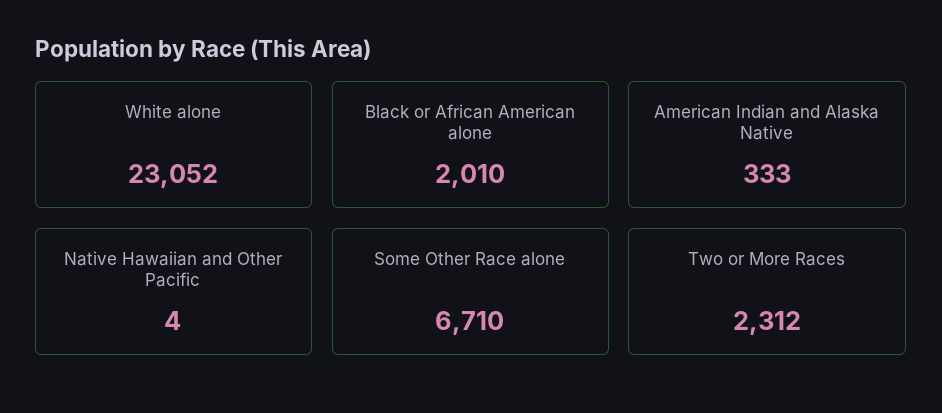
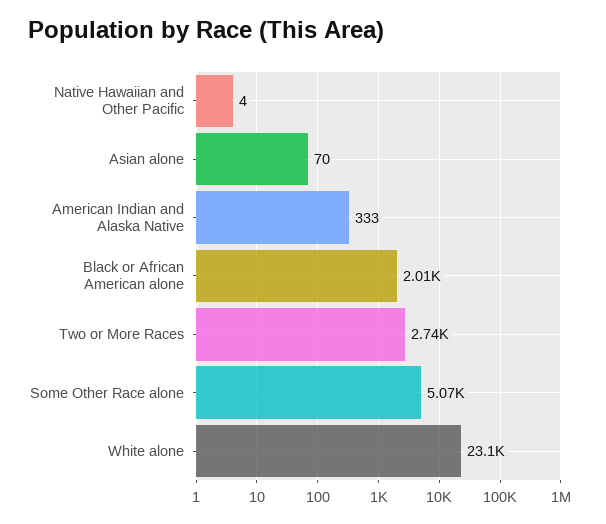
  {
    "White alone": 23052,
    "Black or African American alone": 2010,
    "American Indian and Alaska Native": 333,
    "Native Hawaiian and Other Pacific": 4,
-   "Some Other Race alone": 6710,
+   "Some Other Race alone": 5070,
-   "Two or More Races": 2312
+   "Two or More Races": 2740,
+   "Asian alone": 70
  }

